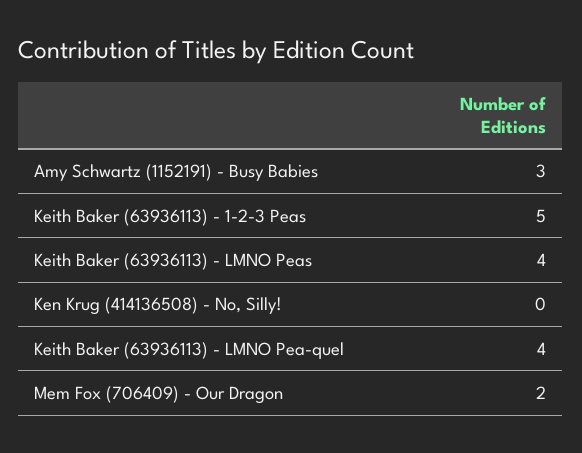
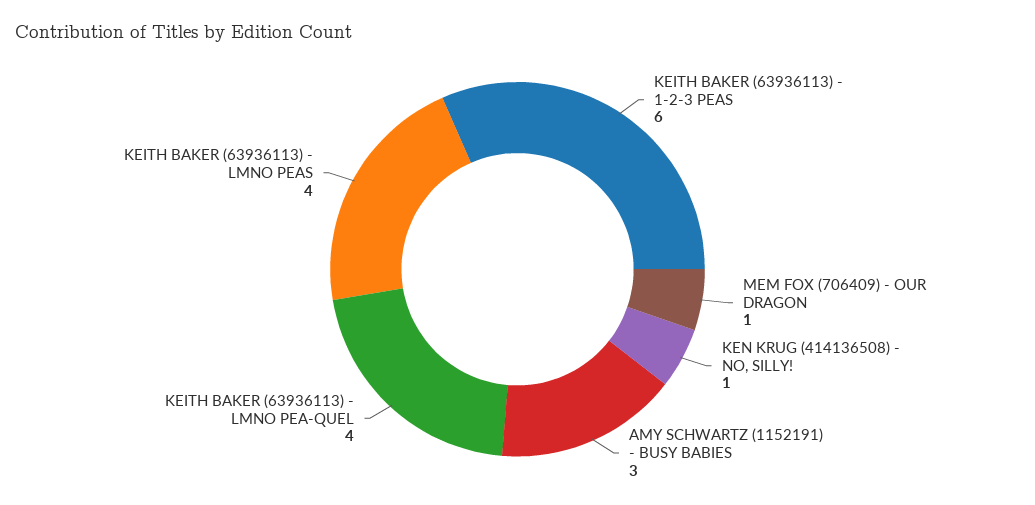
  {
    "Amy Schwartz (1152191) - Busy Babies": 3,
-   "Keith Baker (63936113) - 1-2-3 Peas": 5,
+   "Keith Baker (63936113) - 1-2-3 Peas": 6,
    "Keith Baker (63936113) - LMNO Peas": 4,
-   "Ken Krug (414136508) - No, Silly!": 0,
+   "Ken Krug (414136508) - No, Silly!": 1,
    "Keith Baker (63936113) - LMNO Pea-quel": 4,
-   "Mem Fox (706409) - Our Dragon": 2
+   "Mem Fox (706409) - Our Dragon": 1
  }

